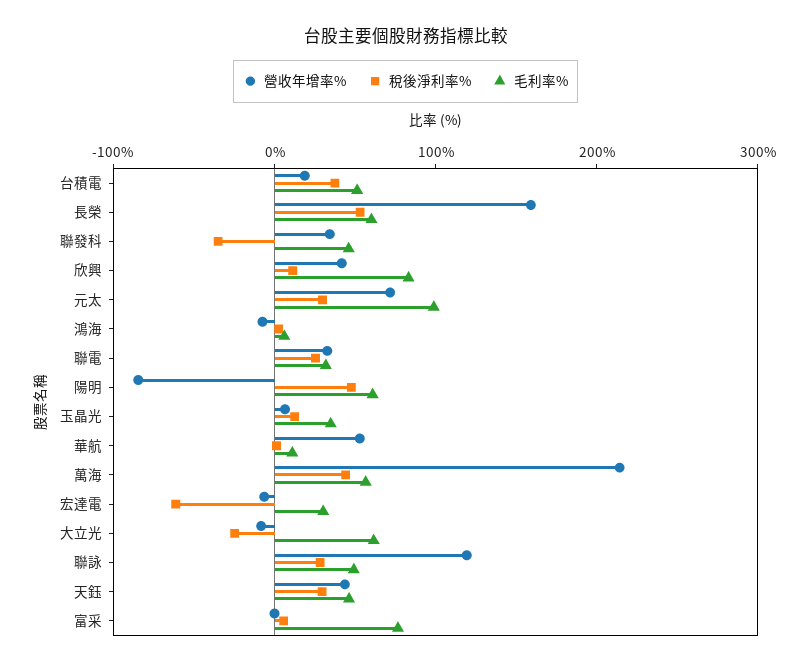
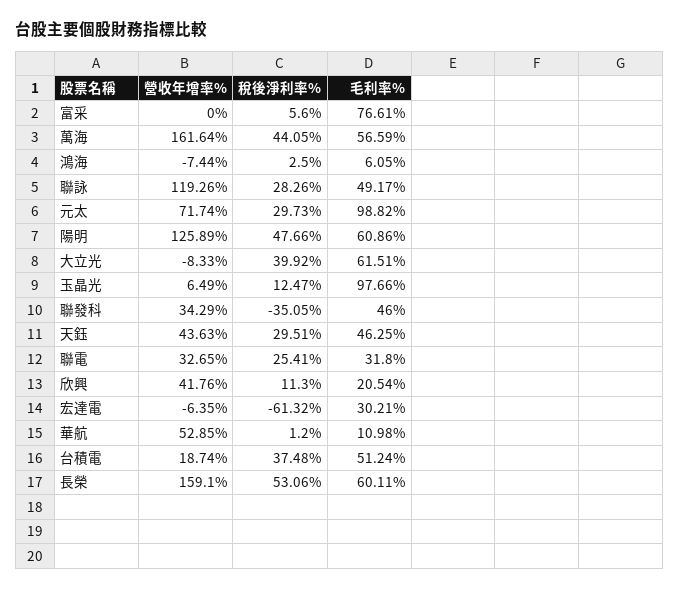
  {
    "營收年增率%": {
      "台積電": 18.74,
      "長榮": 159.1,
      "聯發科": 34.29,
      "欣興": 41.76,
      "元太": 71.74,
      "鴻海": -7.44,
      "聯電": 32.65,
-     "陽明": -80,
+     "陽明": 125.89,
      "玉晶光": 6.49,
      "華航": 52.85,
-     "萬海": 220,
+     "萬海": 161.64,
      "宏達電": -6.35,
      "大立光": -8.33,
      "聯詠": 119.26,
      "天鈺": 43.63,
      "富采": 0
    },
    "稅後淨利率%": {
      "台積電": 37.48,
      "長榮": 53.06,
      "聯發科": -35.05,
      "欣興": 11.3,
      "元太": 29.73,
      "鴻海": 2.5,
      "聯電": 25.41,
      "陽明": 47.66,
      "玉晶光": 12.47,
      "華航": 1.2,
      "萬海": 44.05,
      "宏達電": -61.32,
-     "大立光": -20,
+     "大立光": 39.92,
      "聯詠": 28.26,
      "天鈺": 29.51,
      "富采": 5.6
    },
    "毛利率%": {
      "台積電": 51.24,
      "長榮": 60.11,
      "聯發科": 46,
-     "欣興": 80,
+     "欣興": 20.54,
      "元太": 98.82,
      "鴻海": 6.05,
      "聯電": 31.8,
      "陽明": 60.86,
-     "玉晶光": 40,
+     "玉晶光": 97.66,
      "華航": 10.98,
      "萬海": 56.59,
      "宏達電": 30.21,
      "大立光": 61.51,
      "聯詠": 49.17,
      "天鈺": 46.25,
      "富采": 76.61
    }
  }

